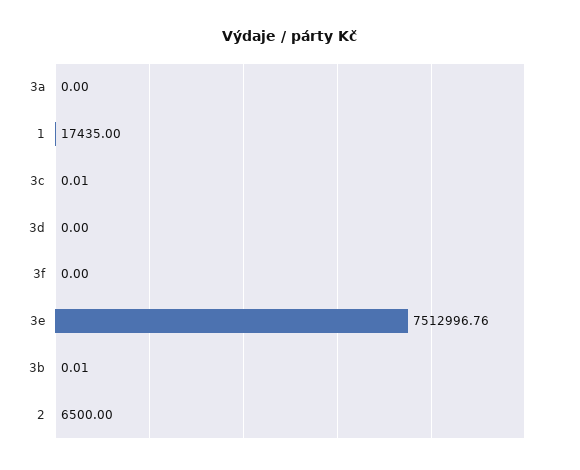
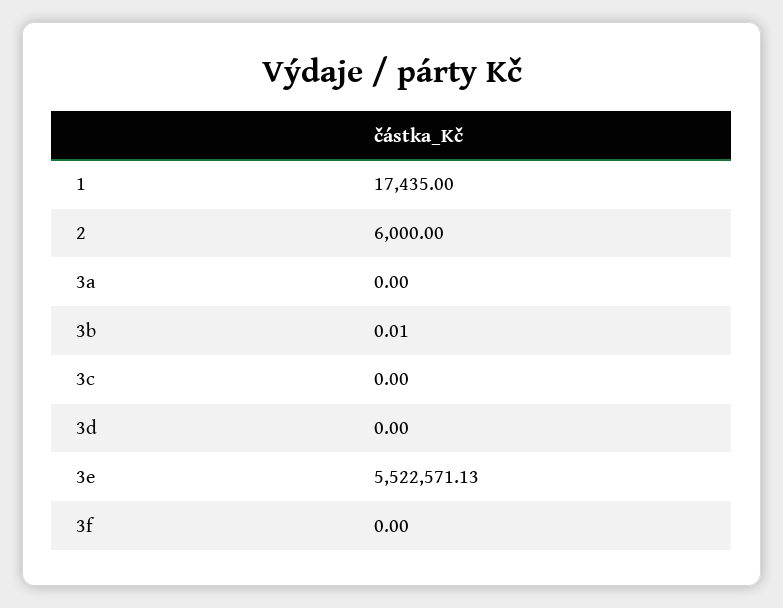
  {
    "3a": 0,
    "1": 17435,
-   "3c": 0.01,
+   "3c": 0,
    "3d": 0,
    "3f": 0,
-   "3e": 7512996.76,
+   "3e": 5522571.13,
    "3b": 0.01,
-   "2": 6500
+   "2": 6000
  }

